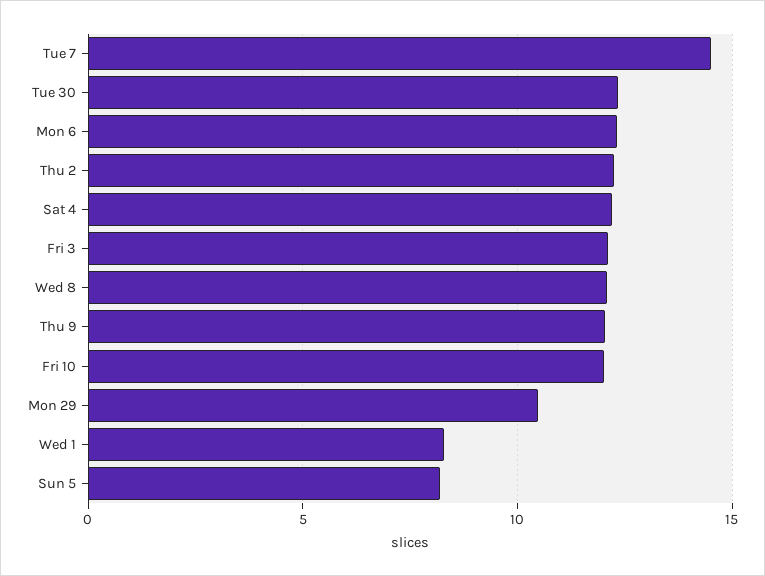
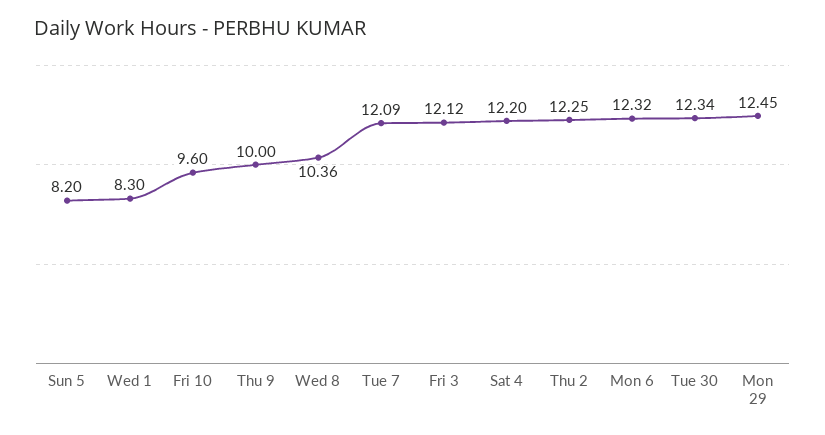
  {
-   "Tue 7": 14.5,
+   "Tue 7": 12.09,
    "Tue 30": 12.34,
    "Mon 6": 12.32,
    "Thu 2": 12.25,
    "Sat 4": 12.2,
    "Fri 3": 12.12,
-   "Wed 8": 12,
+   "Wed 8": 10.36,
-   "Thu 9": 12,
+   "Thu 9": 10,
-   "Fri 10": 12,
+   "Fri 10": 9.6,
-   "Mon 29": 10.5,
+   "Mon 29": 12.45,
    "Wed 1": 8.3,
    "Sun 5": 8.2
  }

